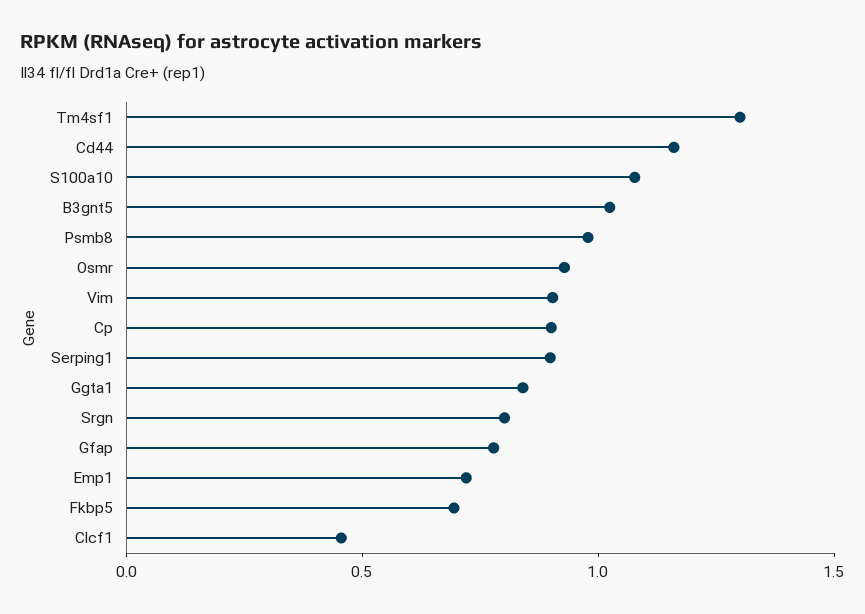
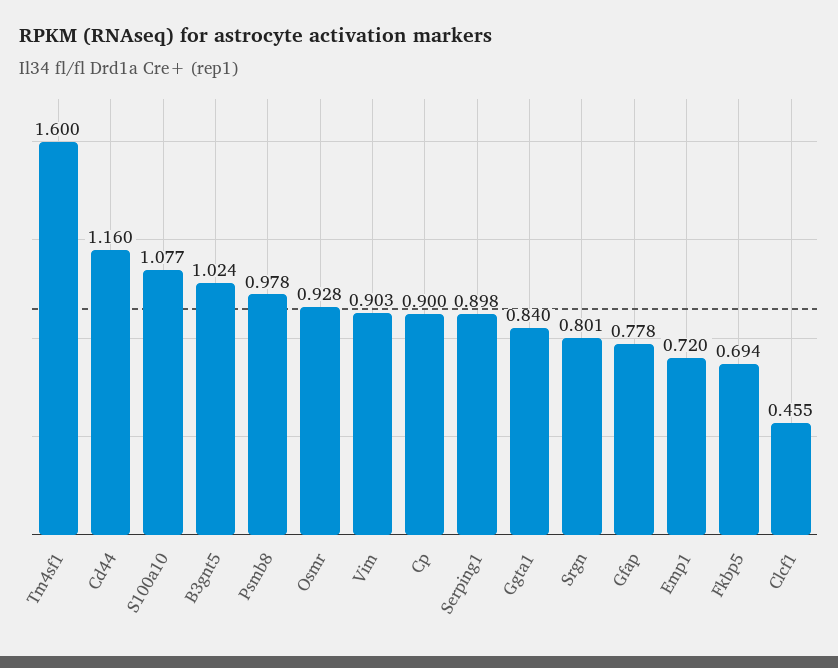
  {
-   "Tm4sf1": 1.3,
+   "Tm4sf1": 1.6,
    "Cd44": 1.16,
    "S100a10": 1.077,
    "B3gnt5": 1.024,
    "Psmb8": 0.978,
    "Osmr": 0.928,
    "Vim": 0.903,
    "Cp": 0.9,
    "Serping1": 0.898,
    "Ggta1": 0.84,
    "Srgn": 0.801,
    "Gfap": 0.778,
    "Emp1": 0.72,
    "Fkbp5": 0.694,
    "Clcf1": 0.455
  }

